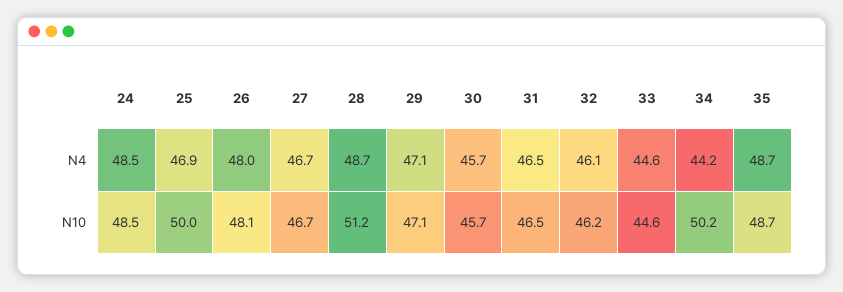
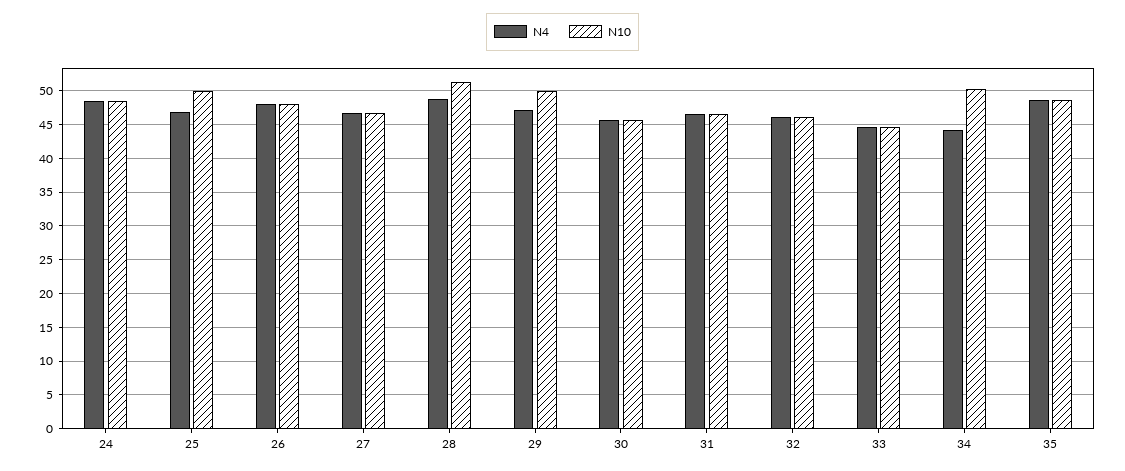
  {
    "N4": {
      "24": 48.5,
      "25": 46.9,
      "26": 48,
      "27": 46.7,
      "28": 48.7,
      "29": 47.1,
      "30": 45.7,
      "31": 46.5,
      "32": 46.1,
      "33": 44.6,
      "34": 44.2,
      "35": 48.7
    },
    "N10": {
      "24": 48.5,
      "25": 50,
      "26": 48.1,
      "27": 46.7,
      "28": 51.2,
-     "29": 47.1,
+     "29": 50,
      "30": 45.7,
      "31": 46.5,
      "32": 46.2,
      "33": 44.6,
      "34": 50.2,
      "35": 48.7
    }
  }

